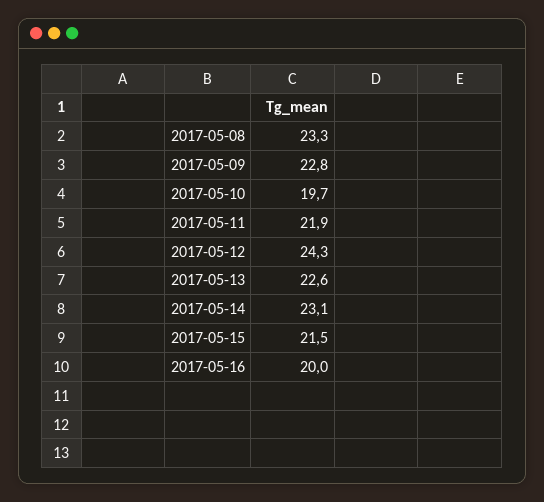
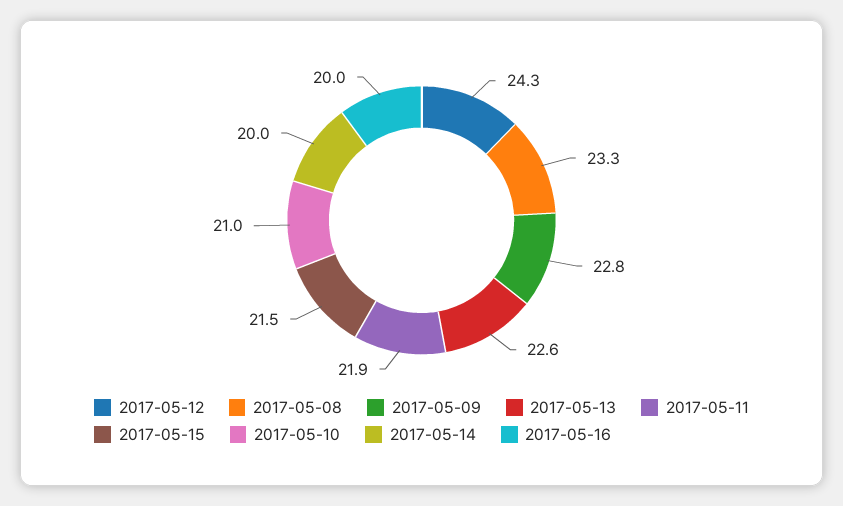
  {
    "2017-05-08": 23.3,
    "2017-05-09": 22.8,
-   "2017-05-10": 19.7,
+   "2017-05-10": 21,
    "2017-05-11": 21.9,
    "2017-05-12": 24.3,
    "2017-05-13": 22.6,
-   "2017-05-14": 23.1,
+   "2017-05-14": 20,
    "2017-05-15": 21.5,
    "2017-05-16": 20
  }

